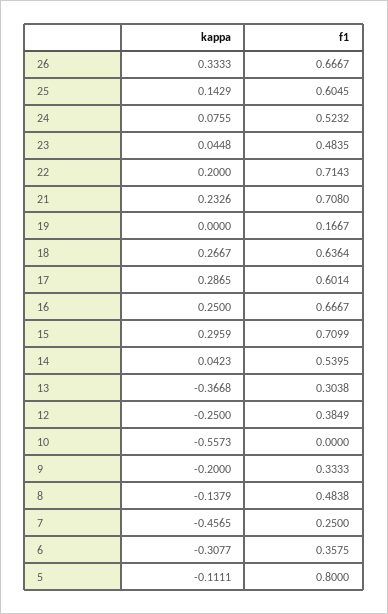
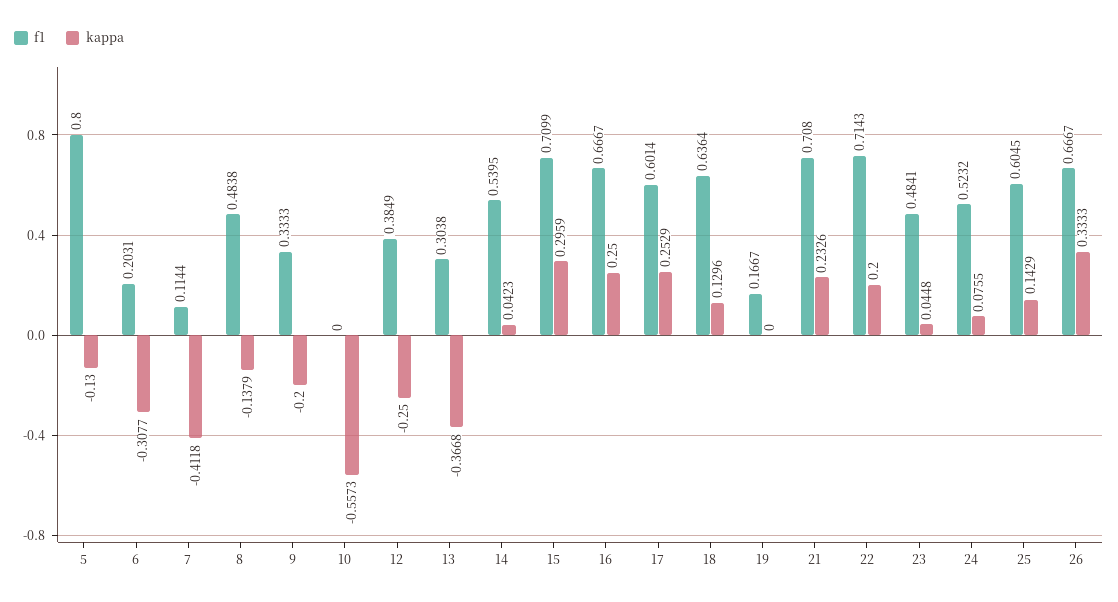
  {
    "kappa": {
      "26": 0.3333,
      "25": 0.1429,
      "24": 0.0755,
      "23": 0.0448,
      "22": 0.2,
      "21": 0.2326,
      "19": 0,
-     "18": 0.2667,
+     "18": 0.1296,
-     "17": 0.2865,
+     "17": 0.2529,
      "16": 0.25,
      "15": 0.2959,
      "14": 0.0423,
      "13": -0.3668,
      "12": -0.25,
      "10": -0.5573,
      "9": -0.2,
      "8": -0.1379,
-     "7": -0.4565,
+     "7": -0.4118,
      "6": -0.3077,
-     "5": -0.1111
+     "5": -0.13
    },
    "f1": {
      "26": 0.6667,
      "25": 0.6045,
      "24": 0.5232,
-     "23": 0.4835,
+     "23": 0.4841,
      "22": 0.7143,
      "21": 0.708,
      "19": 0.1667,
      "18": 0.6364,
      "17": 0.6014,
      "16": 0.6667,
      "15": 0.7099,
      "14": 0.5395,
      "13": 0.3038,
      "12": 0.3849,
      "10": 0,
      "9": 0.3333,
      "8": 0.4838,
-     "7": 0.25,
+     "7": 0.1144,
-     "6": 0.3575,
+     "6": 0.2031,
      "5": 0.8
    }
  }

